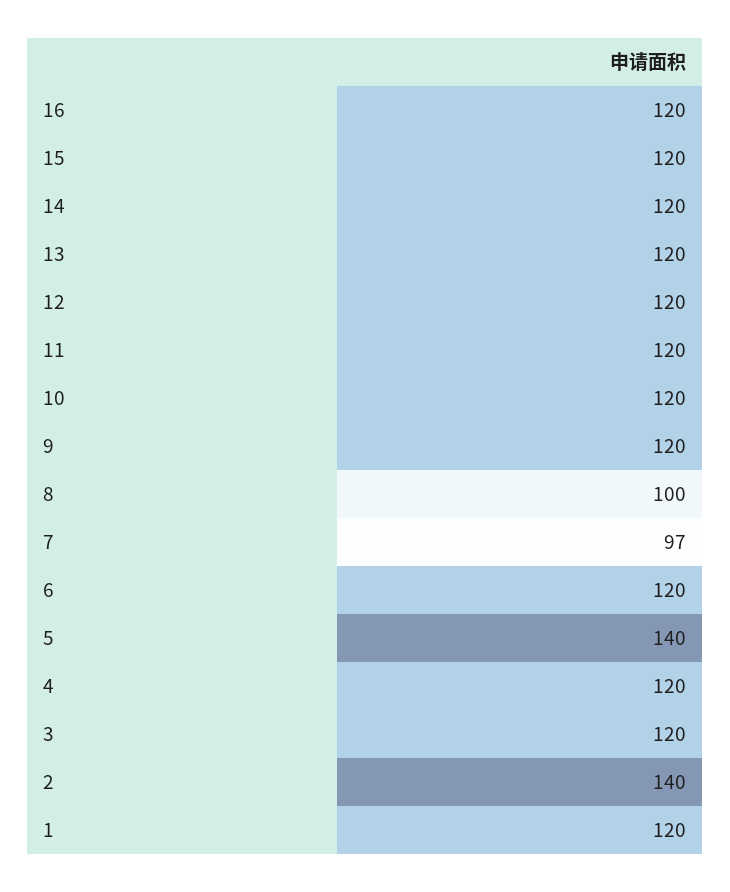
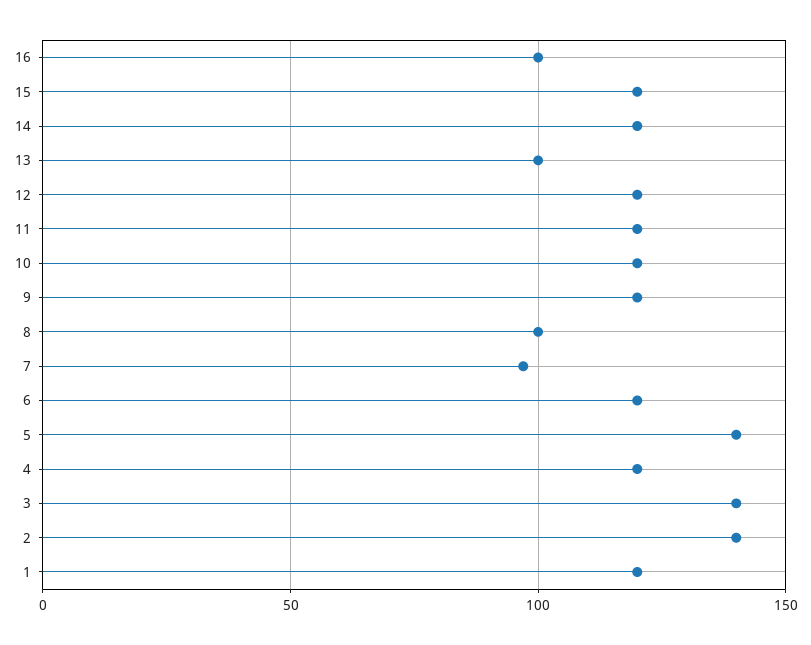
  {
-   "16": 120,
+   "16": 100,
    "15": 120,
    "14": 120,
-   "13": 120,
+   "13": 100,
    "12": 120,
    "11": 120,
    "10": 120,
    "9": 120,
    "8": 100,
    "7": 97,
    "6": 120,
    "5": 140,
    "4": 120,
-   "3": 120,
+   "3": 140,
    "2": 140,
    "1": 120
  }

